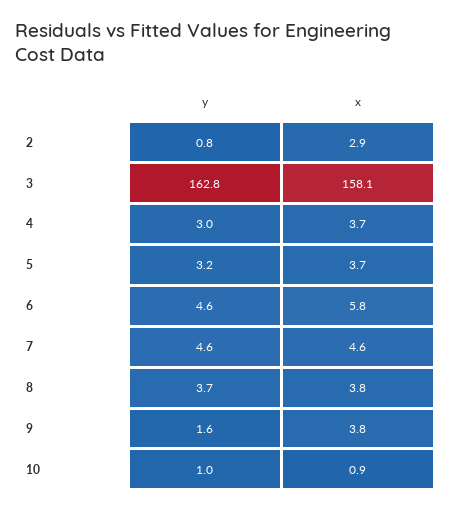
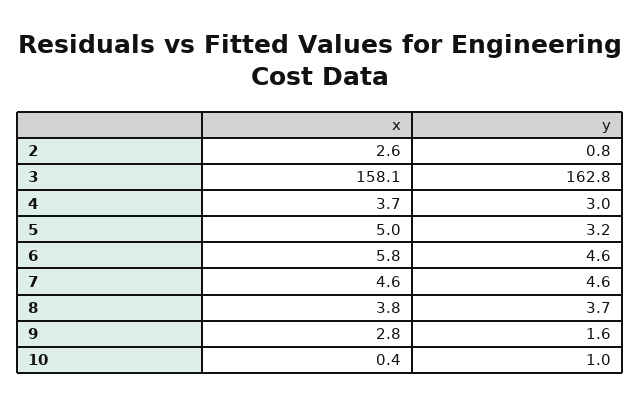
  {
    "y": {
      "2": 0.8,
      "3": 162.8,
      "4": 3,
      "5": 3.2,
      "6": 4.6,
      "7": 4.6,
      "8": 3.7,
      "9": 1.6,
      "10": 1
    },
    "x": {
-     "2": 2.9,
+     "2": 2.6,
      "3": 158.1,
      "4": 3.7,
-     "5": 3.7,
+     "5": 5,
      "6": 5.8,
      "7": 4.6,
      "8": 3.8,
-     "9": 3.8,
+     "9": 2.8,
-     "10": 0.9
+     "10": 0.4
    }
  }

